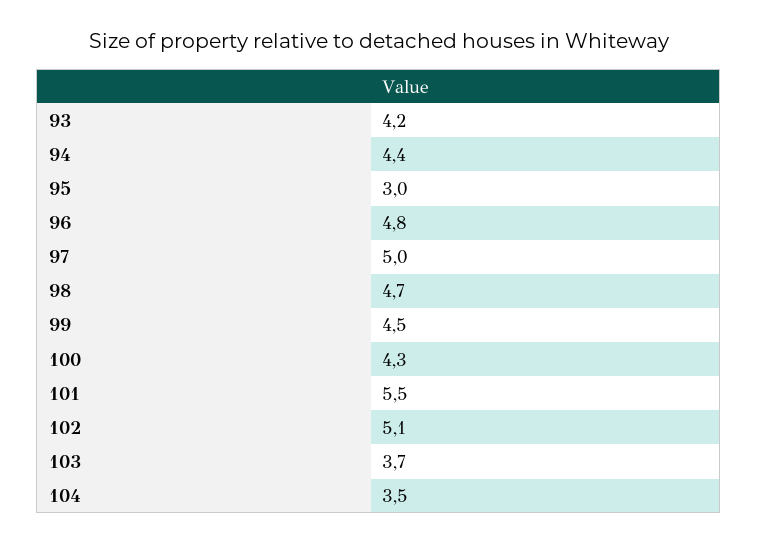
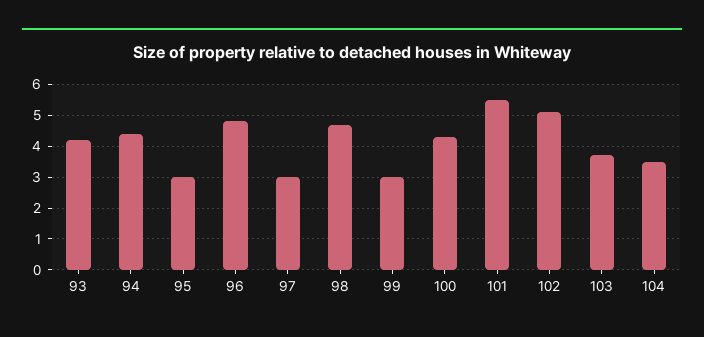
  {
    "93": 4.2,
    "94": 4.4,
    "95": 3,
    "96": 4.8,
-   "97": 5,
+   "97": 3,
    "98": 4.7,
-   "99": 4.5,
+   "99": 3,
    "100": 4.3,
    "101": 5.5,
    "102": 5.1,
    "103": 3.7,
    "104": 3.5
  }

